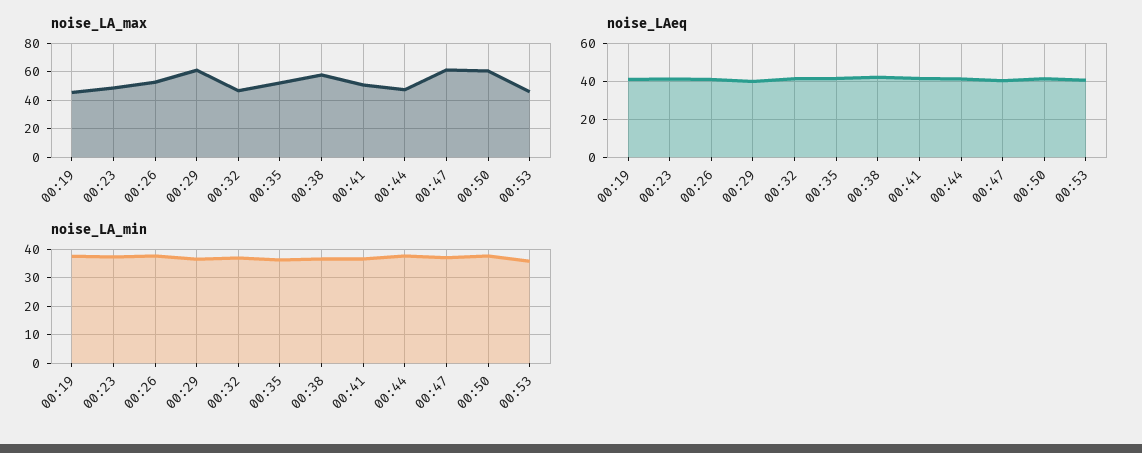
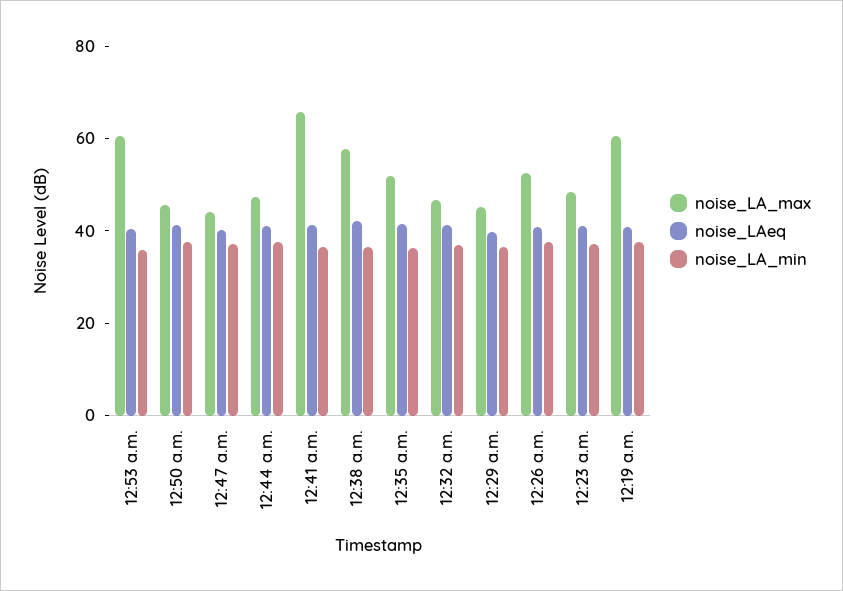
  {
    "noise_LA_max": {
-     "00:19": 45,
+     "00:19": 60,
      "00:23": 50,
      "00:26": 55,
-     "00:29": 60,
+     "00:29": 45,
      "00:32": 45,
      "00:35": 50,
      "00:38": 60,
-     "00:41": 50,
+     "00:41": 65,
      "00:44": 45,
-     "00:47": 60,
+     "00:47": 45,
-     "00:50": 60,
+     "00:50": 45,
-     "00:53": 45
+     "00:53": 60
    },
    "noise_LAeq": {
      "00:19": 40,
      "00:23": 40,
      "00:26": 40,
      "00:29": 40,
      "00:32": 40,
      "00:35": 40,
      "00:38": 40,
      "00:41": 40,
      "00:44": 40,
      "00:47": 40,
      "00:50": 40,
      "00:53": 40
    },
    "noise_LA_min": {
      "00:19": 37.5,
      "00:23": 37.5,
      "00:26": 37.5,
      "00:29": 37.5,
      "00:32": 37.5,
      "00:35": 37.5,
      "00:38": 37.5,
      "00:41": 37.5,
      "00:44": 37.5,
      "00:47": 37.5,
      "00:50": 37.5,
      "00:53": 35
    }
  }

